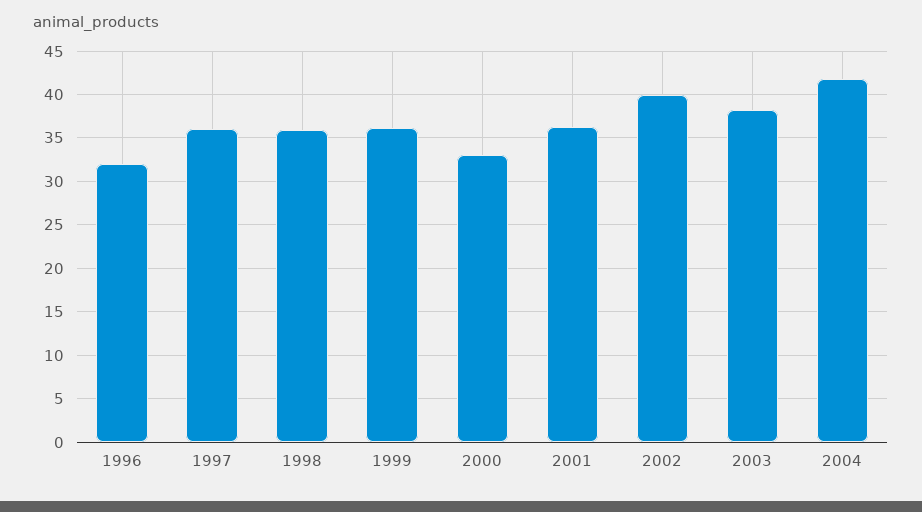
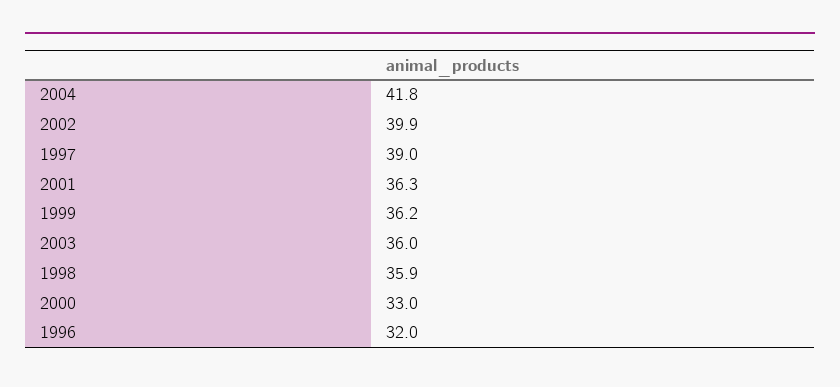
  {
    "1996": 32,
-   "1997": 36,
+   "1997": 39,
    "1998": 35.9,
    "1999": 36.2,
    "2000": 33,
    "2001": 36.3,
    "2002": 39.9,
-   "2003": 38,
+   "2003": 36,
    "2004": 41.8
  }

